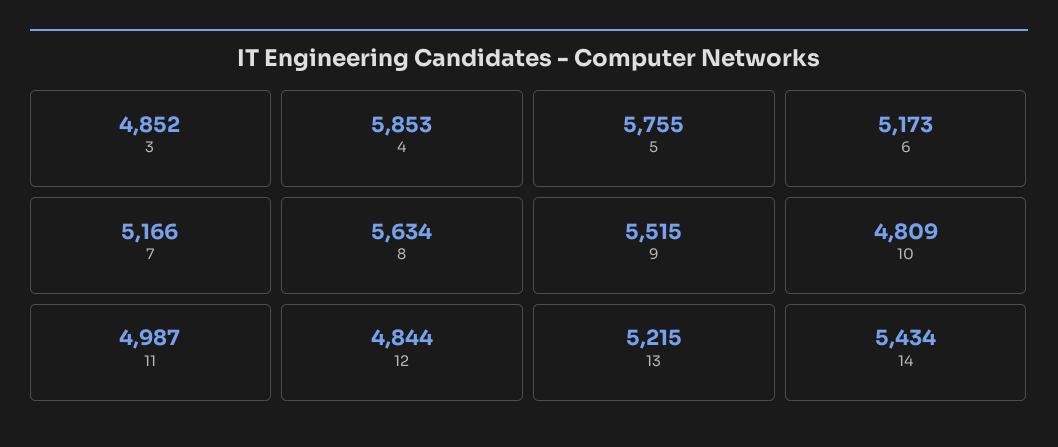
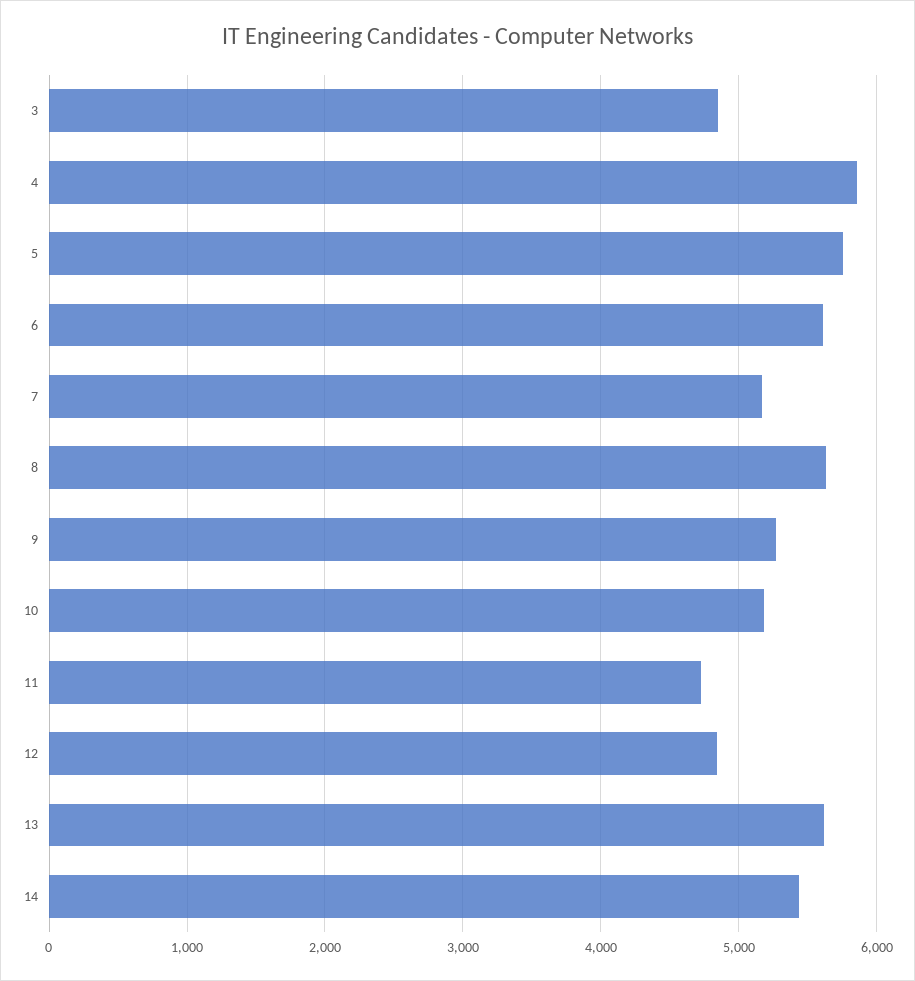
  {
    "3": 4852,
    "4": 5853,
    "5": 5755,
-   "6": 5173,
+   "6": 5600,
    "7": 5166,
    "8": 5634,
-   "9": 5515,
+   "9": 5300,
-   "10": 4809,
+   "10": 5200,
-   "11": 4987,
+   "11": 4700,
    "12": 4844,
-   "13": 5215,
+   "13": 5600,
    "14": 5434
  }

